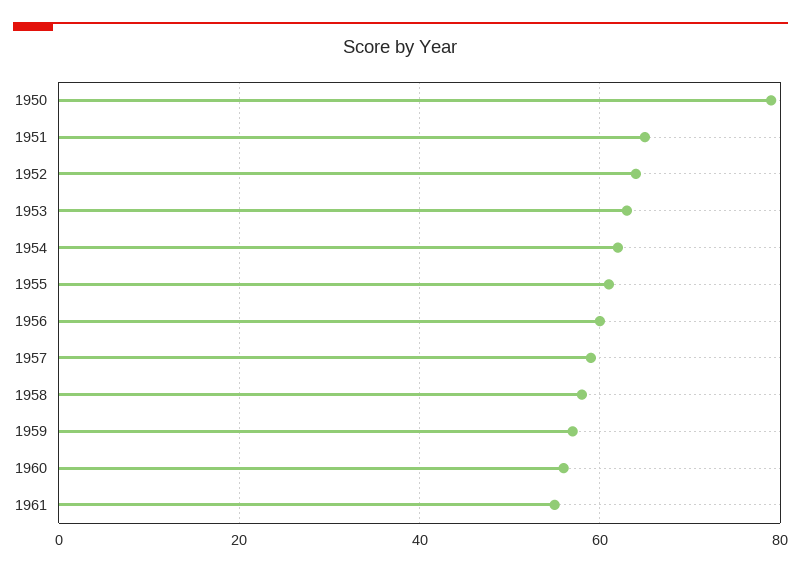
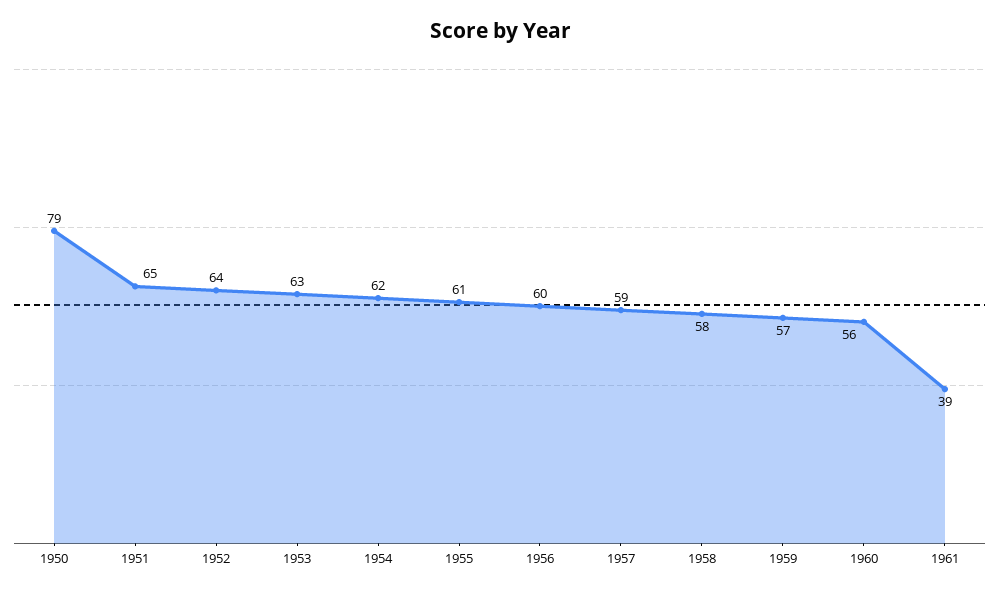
  {
    "1950": 79,
    "1951": 65,
    "1952": 64,
    "1953": 63,
    "1954": 62,
    "1955": 61,
    "1956": 60,
    "1957": 59,
    "1958": 58,
    "1959": 57,
    "1960": 56,
-   "1961": 55
+   "1961": 39
  }

